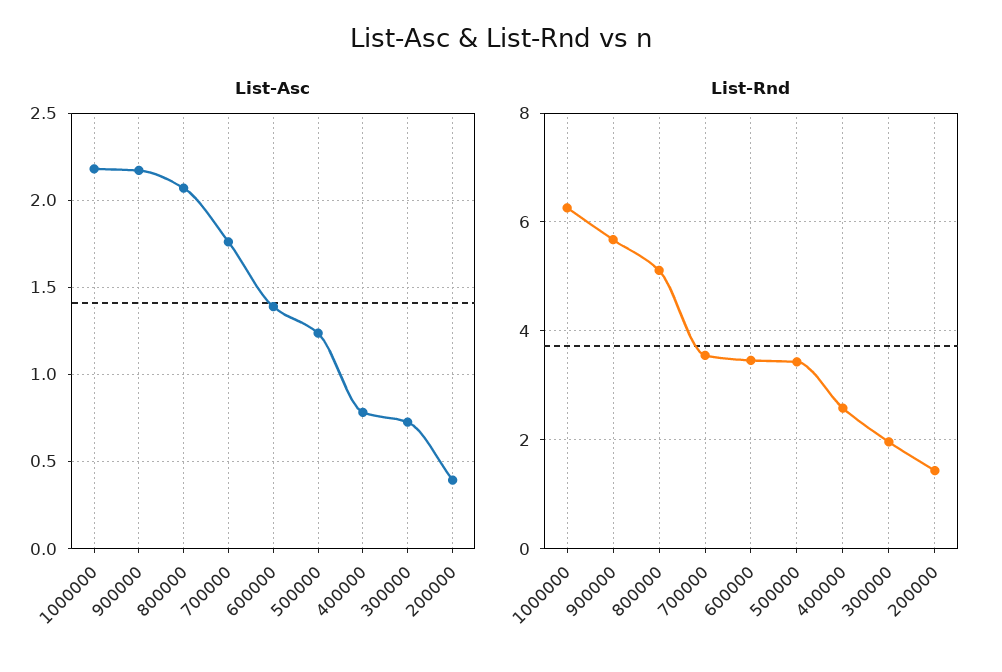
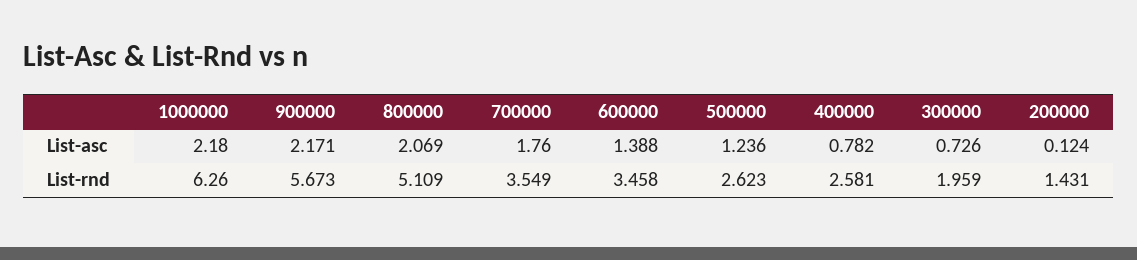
  {
    "List-Asc": {
      "1000000": 2.18,
      "900000": 2.171,
      "800000": 2.069,
      "700000": 1.76,
      "600000": 1.388,
      "500000": 1.236,
      "400000": 0.782,
      "300000": 0.726,
-     "200000": 0.4
+     "200000": 0.124
    },
    "List-Rnd": {
      "1000000": 6.26,
      "900000": 5.673,
      "800000": 5.109,
      "700000": 3.549,
      "600000": 3.458,
-     "500000": 3.4,
+     "500000": 2.623,
      "400000": 2.581,
      "300000": 1.959,
      "200000": 1.431
    }
  }

